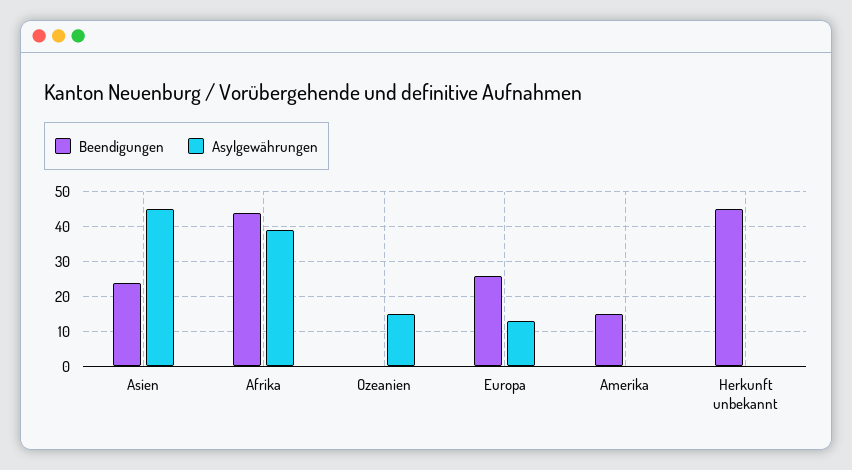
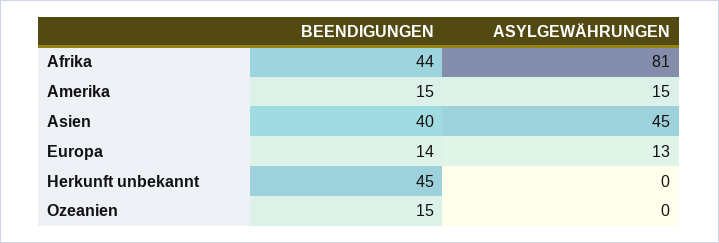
  {
    "Beendigungen": {
-     "Asien": 25,
+     "Asien": 40,
      "Afrika": 44,
-     "Ozeanien": 0,
+     "Ozeanien": 15,
-     "Europa": 25,
+     "Europa": 14,
      "Amerika": 15,
      "Herkunft unbekannt": 45
    },
    "Asylgewährungen": {
      "Asien": 45,
-     "Afrika": 40,
+     "Afrika": 81,
-     "Ozeanien": 15,
+     "Ozeanien": 0,
      "Europa": 13,
-     "Amerika": 0,
+     "Amerika": 15,
      "Herkunft unbekannt": 0
    }
  }

